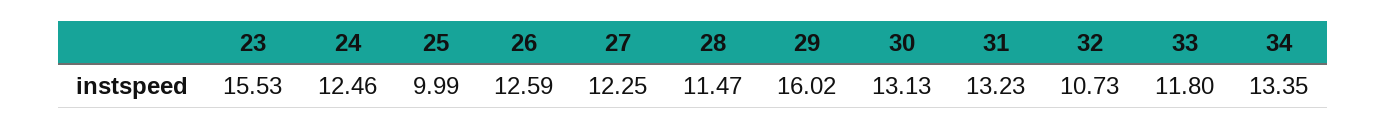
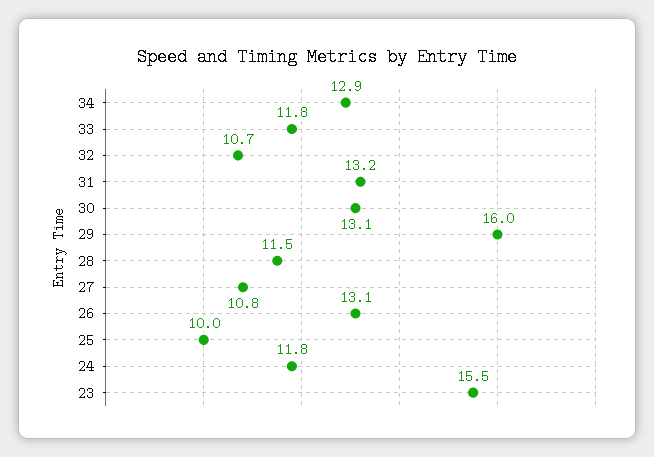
  {
    "23": 15.53,
-   "24": 12.46,
+   "24": 11.8,
    "25": 9.99,
-   "26": 12.59,
+   "26": 13.1,
-   "27": 12.25,
+   "27": 10.8,
    "28": 11.47,
    "29": 16.02,
    "30": 13.13,
    "31": 13.23,
    "32": 10.73,
    "33": 11.8,
-   "34": 13.35
+   "34": 12.9
  }

